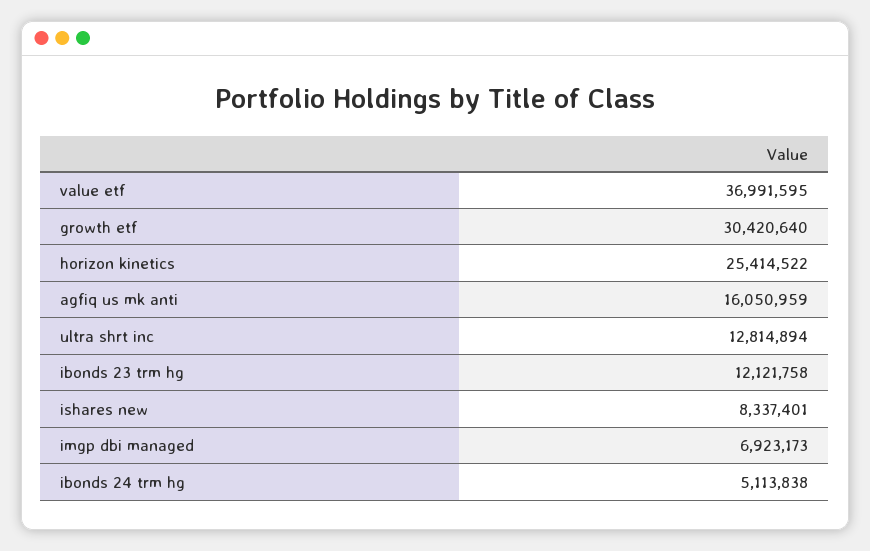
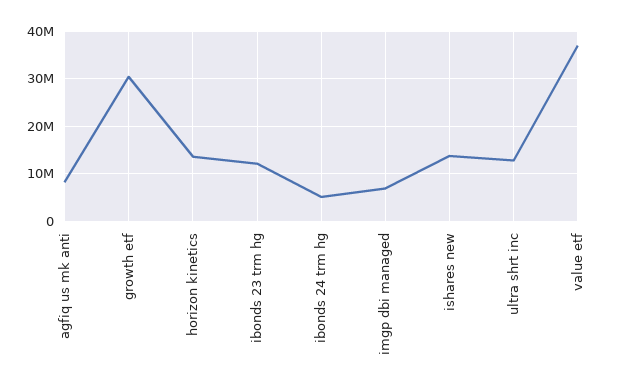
  {
    "value etf": 36991595,
    "growth etf": 30420640,
-   "horizon kinetics": 25414522,
+   "horizon kinetics": 14000000,
-   "agfiq us mk anti": 16050959,
+   "agfiq us mk anti": 8000000,
    "ultra shrt inc": 12814894,
    "ibonds 23 trm hg": 12121758,
-   "ishares new": 8337401,
+   "ishares new": 14000000,
    "imgp dbi managed": 6923173,
    "ibonds 24 trm hg": 5113838
  }

